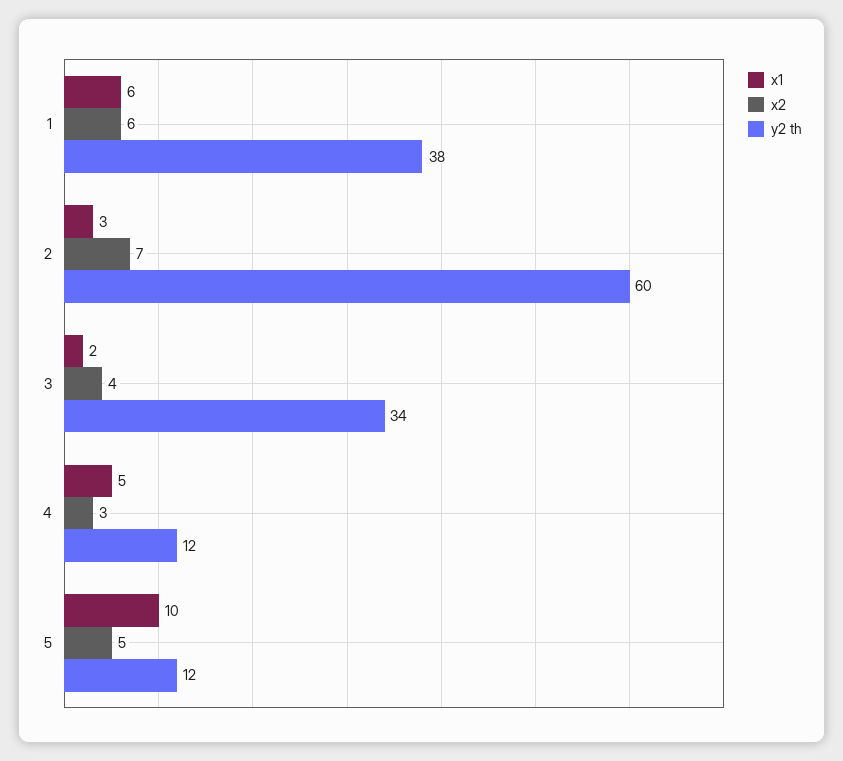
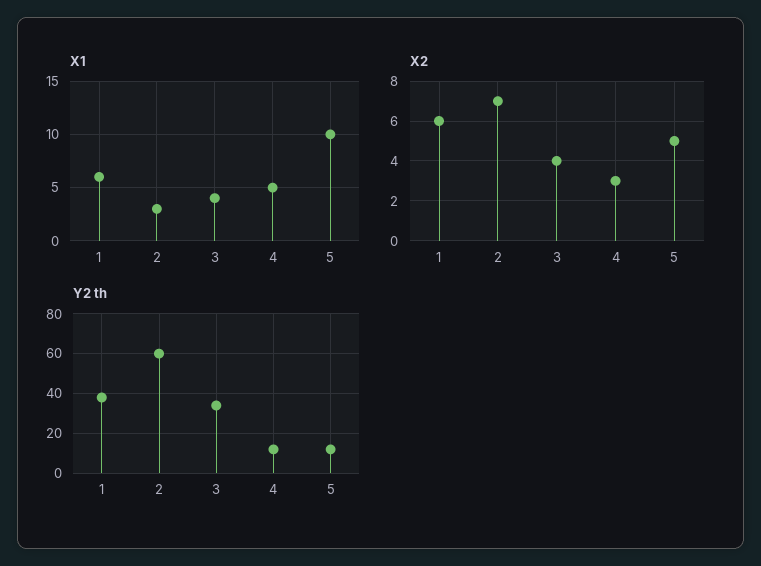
  {
    "x1": {
      "1": 6,
      "2": 3,
-     "3": 2,
+     "3": 4,
      "4": 5,
      "5": 10
    },
    "x2": {
      "1": 6,
      "2": 7,
      "3": 4,
      "4": 3,
      "5": 5
    },
    "y2 th": {
      "1": 38,
      "2": 60,
      "3": 34,
      "4": 12,
      "5": 12
    }
  }

